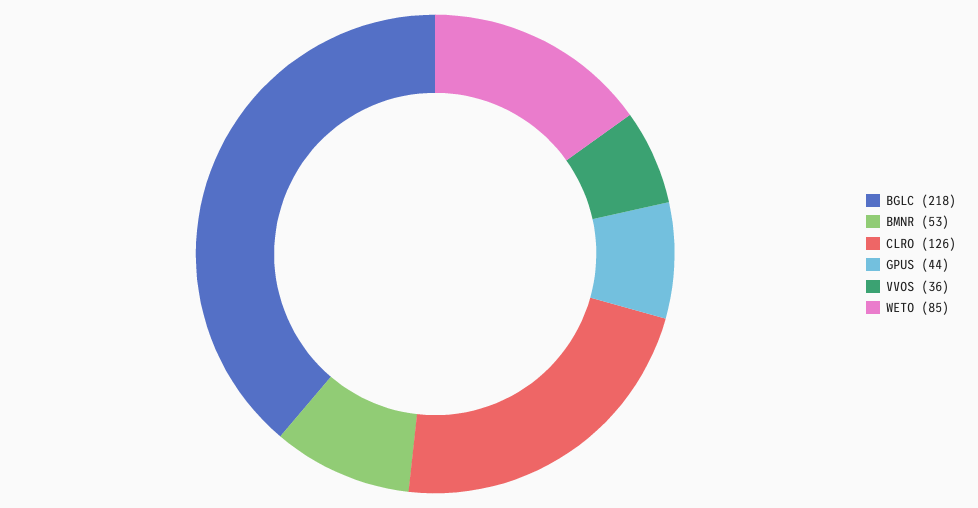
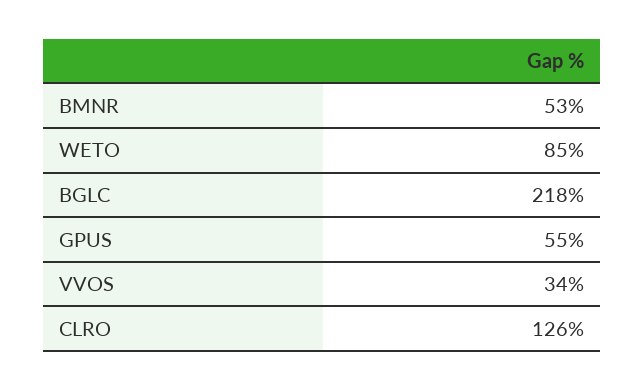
  {
    "BGLC": 218,
    "BMNR": 53,
    "CLRO": 126,
-   "GPUS": 44,
+   "GPUS": 55,
-   "VVOS": 36,
+   "VVOS": 34,
    "WETO": 85
  }

